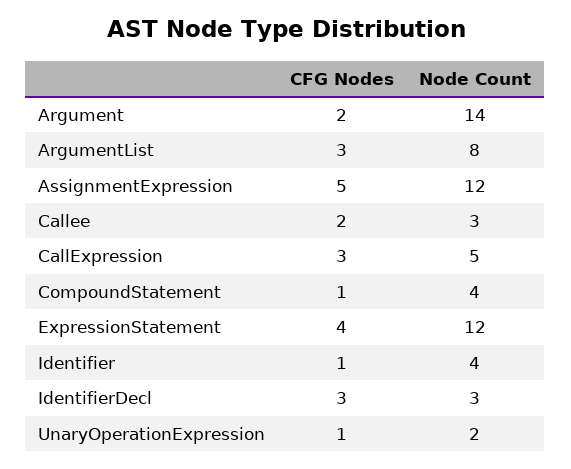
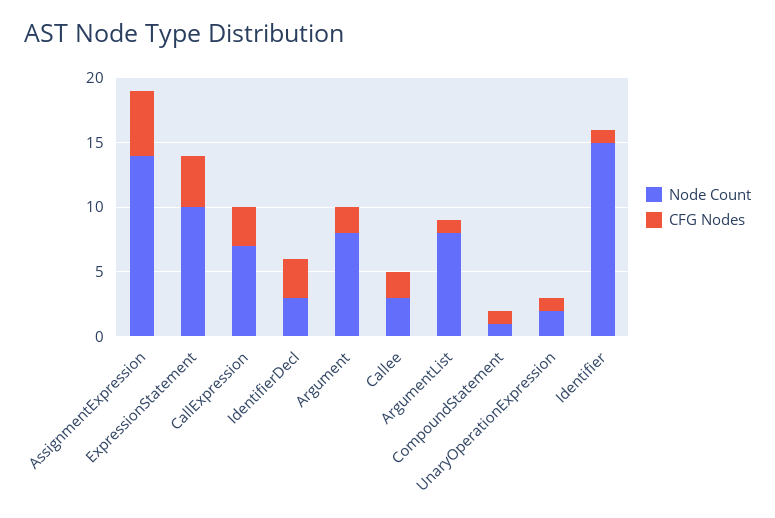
  {
    "CFG Nodes": {
      "Argument": 2,
-     "ArgumentList": 3,
+     "ArgumentList": 1,
      "AssignmentExpression": 5,
      "Callee": 2,
      "CallExpression": 3,
      "CompoundStatement": 1,
      "ExpressionStatement": 4,
      "Identifier": 1,
      "IdentifierDecl": 3,
      "UnaryOperationExpression": 1
    },
    "Node Count": {
-     "Argument": 14,
+     "Argument": 8,
      "ArgumentList": 8,
-     "AssignmentExpression": 12,
+     "AssignmentExpression": 14,
      "Callee": 3,
-     "CallExpression": 5,
+     "CallExpression": 7,
-     "CompoundStatement": 4,
+     "CompoundStatement": 1,
-     "ExpressionStatement": 12,
+     "ExpressionStatement": 10,
-     "Identifier": 4,
+     "Identifier": 15,
      "IdentifierDecl": 3,
      "UnaryOperationExpression": 2
    }
  }

